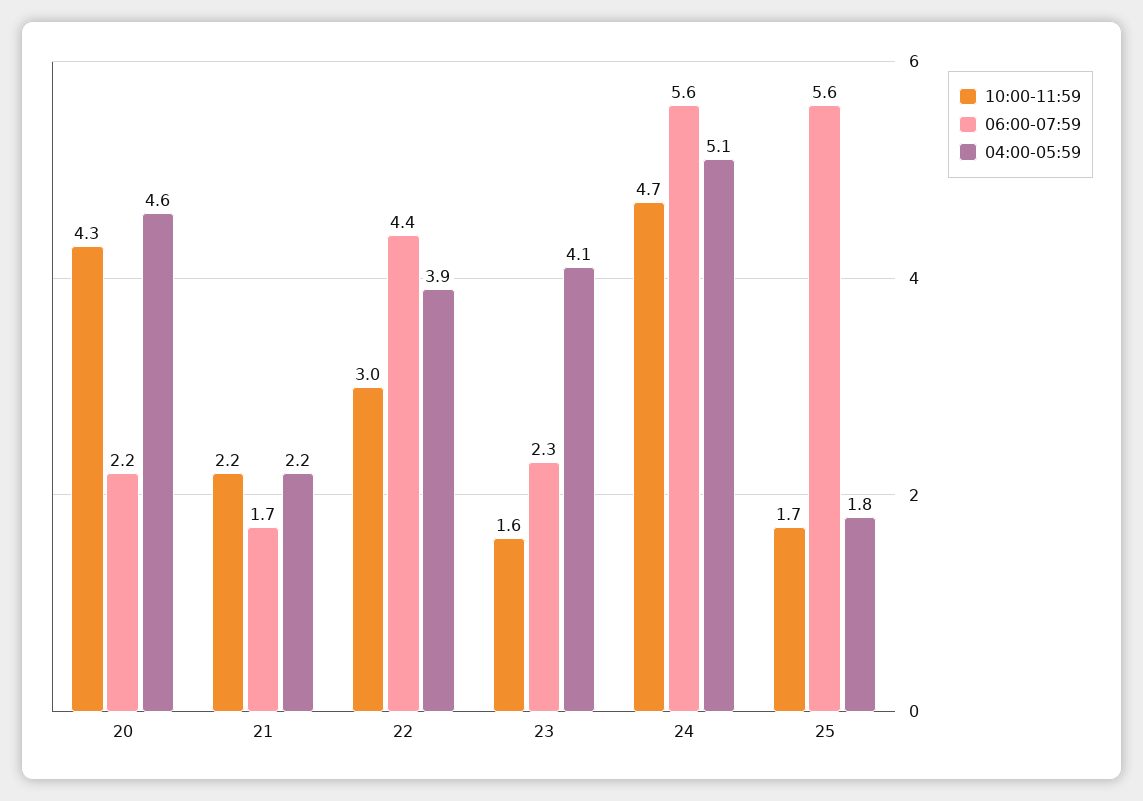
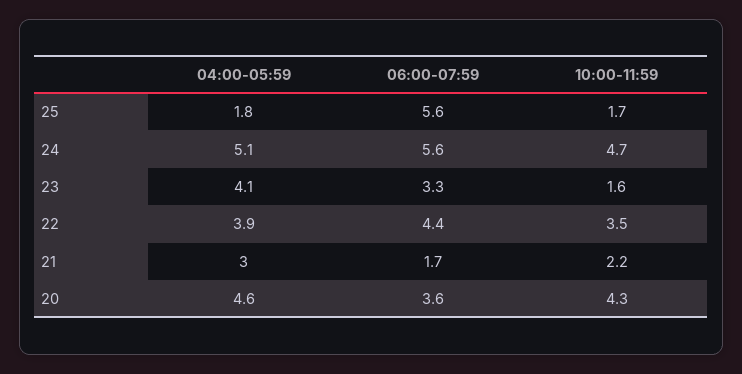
  {
    "10:00-11:59": {
      "20": 4.3,
      "21": 2.2,
-     "22": 3,
+     "22": 3.5,
      "23": 1.6,
      "24": 4.7,
      "25": 1.7
    },
    "06:00-07:59": {
-     "20": 2.2,
+     "20": 3.6,
      "21": 1.7,
      "22": 4.4,
-     "23": 2.3,
+     "23": 3.3,
      "24": 5.6,
      "25": 5.6
    },
    "04:00-05:59": {
      "20": 4.6,
-     "21": 2.2,
+     "21": 3,
      "22": 3.9,
      "23": 4.1,
      "24": 5.1,
      "25": 1.8
    }
  }

